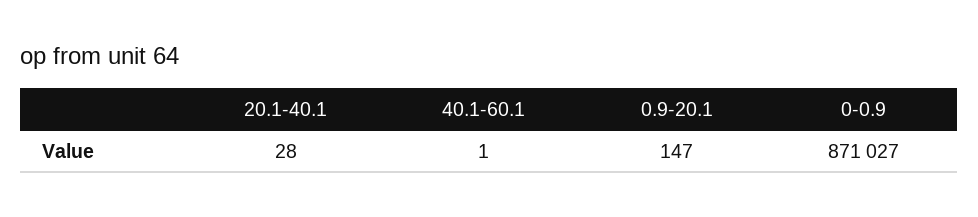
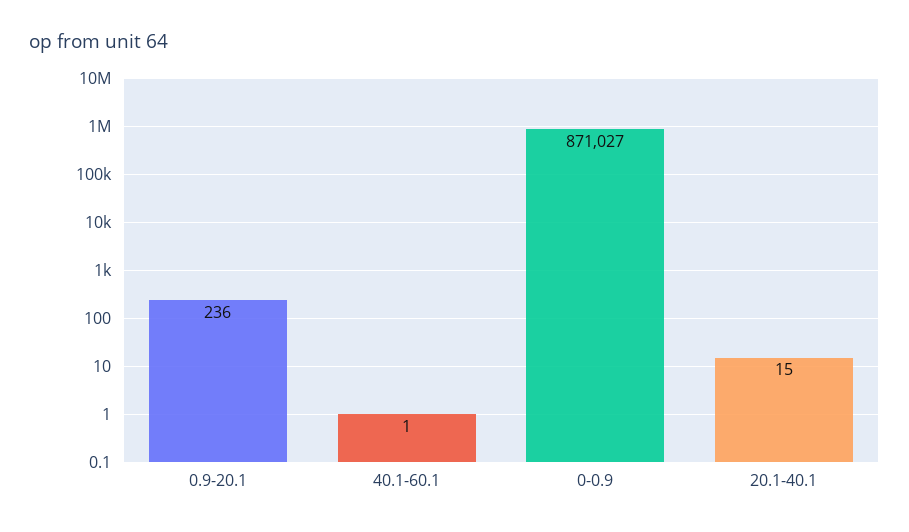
  {
-   "20.1-40.1": 28,
+   "20.1-40.1": 15,
    "40.1-60.1": 1,
-   "0.9-20.1": 147,
+   "0.9-20.1": 236,
    "0-0.9": 871027
  }

